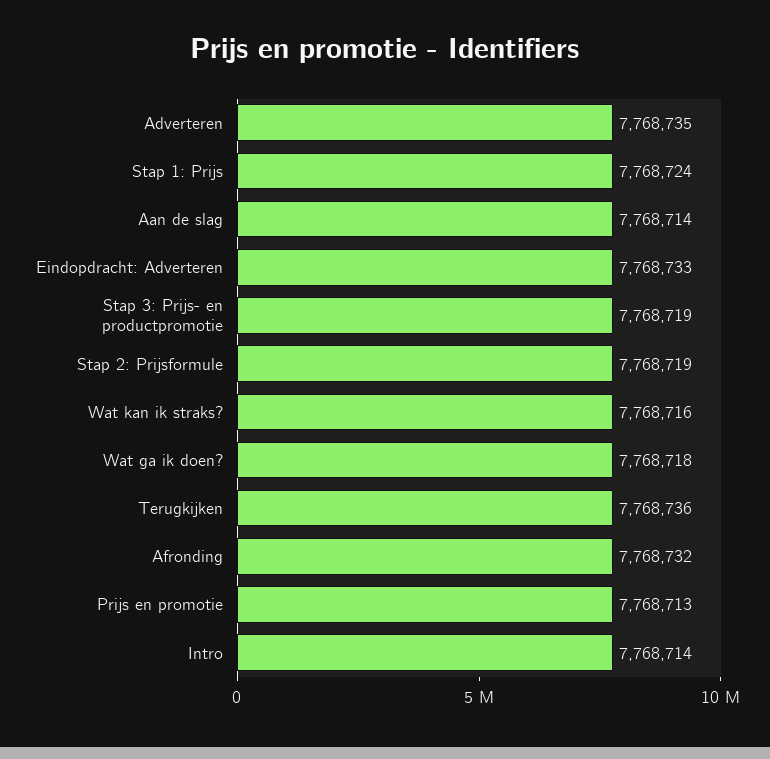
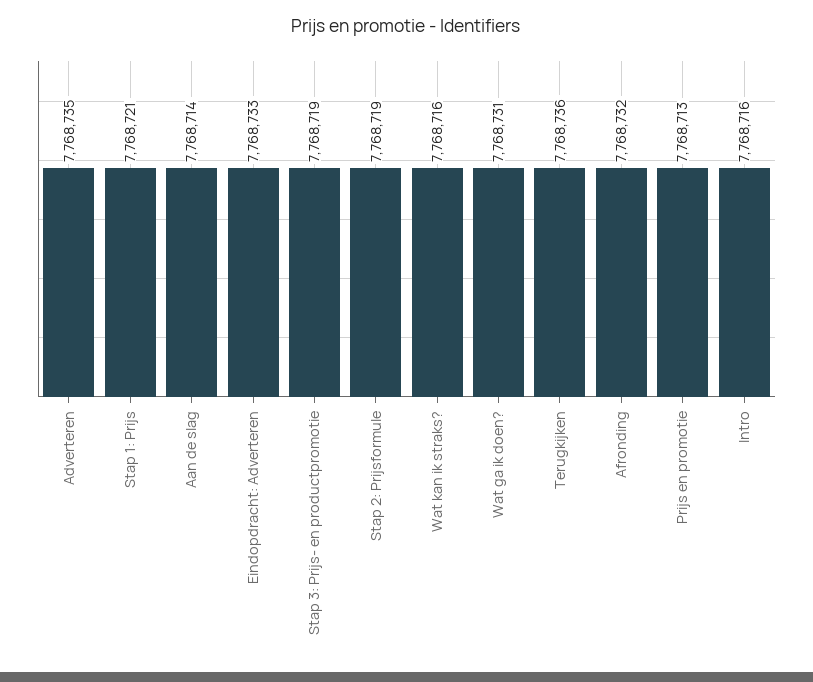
  {
    "Adverteren": 7768735,
-   "Stap 1: Prijs": 7768724,
+   "Stap 1: Prijs": 7768721,
    "Aan de slag": 7768714,
    "Eindopdracht: Adverteren": 7768733,
    "Stap 3: Prijs- en productpromotie": 7768719,
    "Stap 2: Prijsformule": 7768719,
    "Wat kan ik straks?": 7768716,
-   "Wat ga ik doen?": 7768718,
+   "Wat ga ik doen?": 7768731,
    "Terugkijken": 7768736,
    "Afronding": 7768732,
    "Prijs en promotie": 7768713,
-   "Intro": 7768714
+   "Intro": 7768716
  }

